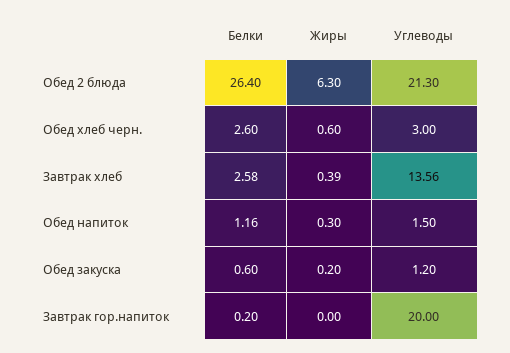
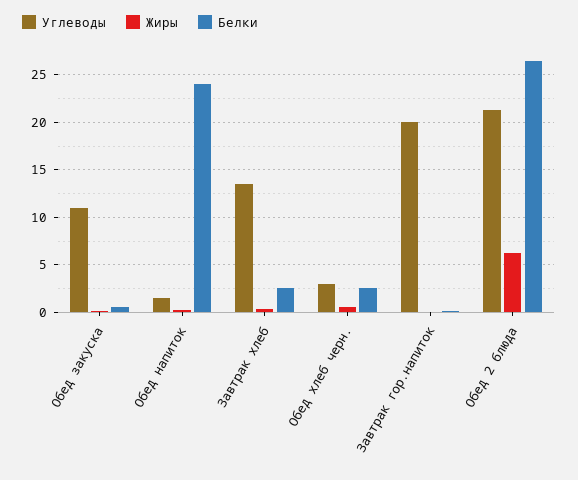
  {
    "Белки": {
      "Обед 2 блюда": 26.4,
      "Обед хлеб черн.": 2.6,
      "Завтрак хлеб": 2.58,
-     "Обед напиток": 1.16,
+     "Обед напиток": 24,
      "Обед закуска": 0.6,
      "Завтрак гор.напиток": 0.2
    },
    "Жиры": {
      "Обед 2 блюда": 6.3,
      "Обед хлеб черн.": 0.6,
      "Завтрак хлеб": 0.39,
      "Обед напиток": 0.3,
      "Обед закуска": 0.2,
      "Завтрак гор.напиток": 0
    },
    "Углеводы": {
      "Обед 2 блюда": 21.3,
      "Обед хлеб черн.": 3,
      "Завтрак хлеб": 13.56,
      "Обед напиток": 1.5,
-     "Обед закуска": 1.2,
+     "Обед закуска": 11,
      "Завтрак гор.напиток": 20
    }
  }

